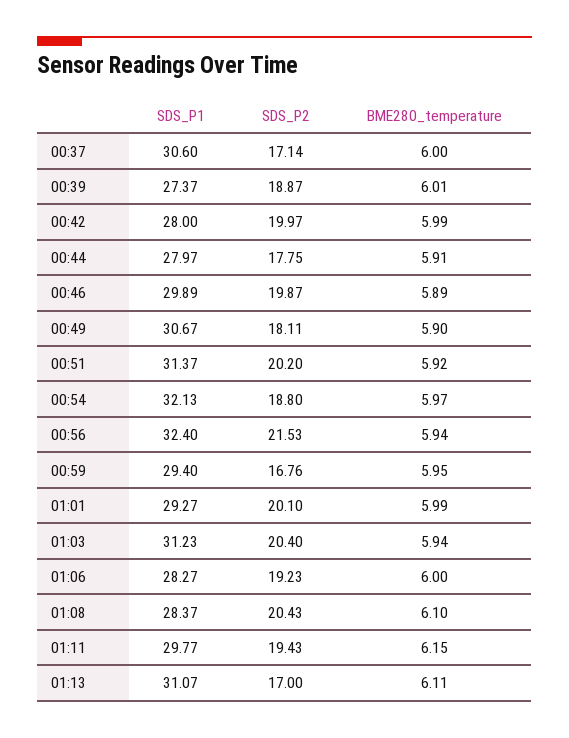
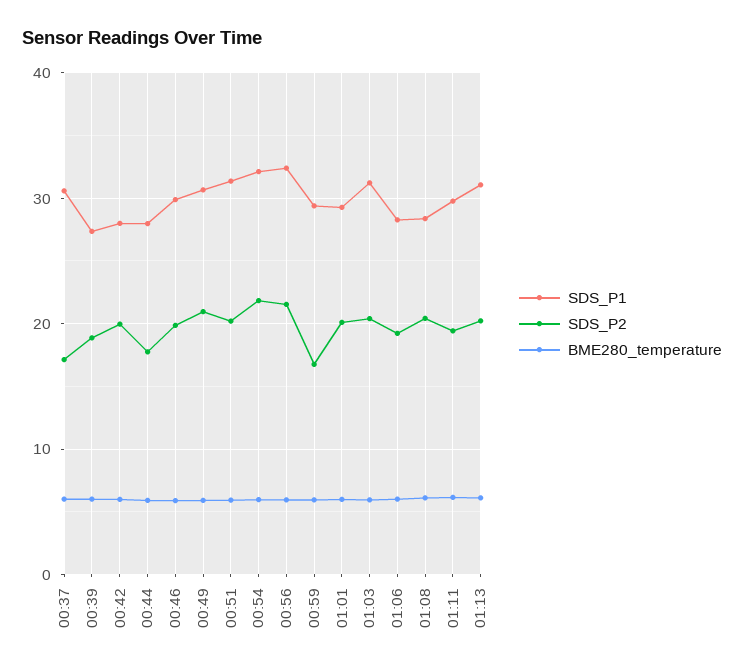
  {
    "SDS_P1": {
      "00:37": 30.6,
      "00:39": 27.37,
      "00:42": 28,
      "00:44": 27.97,
      "00:46": 29.89,
      "00:49": 30.67,
      "00:51": 31.37,
      "00:54": 32.13,
      "00:56": 32.4,
      "00:59": 29.4,
      "01:01": 29.27,
      "01:03": 31.23,
      "01:06": 28.27,
      "01:08": 28.37,
      "01:11": 29.77,
      "01:13": 31.07
    },
    "SDS_P2": {
      "00:37": 17.14,
      "00:39": 18.87,
      "00:42": 19.97,
      "00:44": 17.75,
      "00:46": 19.87,
-     "00:49": 18.11,
+     "00:49": 21,
      "00:51": 20.2,
-     "00:54": 18.8,
+     "00:54": 22,
      "00:56": 21.53,
      "00:59": 16.76,
      "01:01": 20.1,
      "01:03": 20.4,
      "01:06": 19.23,
      "01:08": 20.43,
      "01:11": 19.43,
-     "01:13": 17
+     "01:13": 20
    },
    "BME280_temperature": {
      "00:37": 6,
      "00:39": 6.01,
      "00:42": 5.99,
      "00:44": 5.91,
      "00:46": 5.89,
      "00:49": 5.9,
      "00:51": 5.92,
      "00:54": 5.97,
      "00:56": 5.94,
      "00:59": 5.95,
      "01:01": 5.99,
      "01:03": 5.94,
      "01:06": 6,
      "01:08": 6.1,
      "01:11": 6.15,
      "01:13": 6.11
    }
  }

